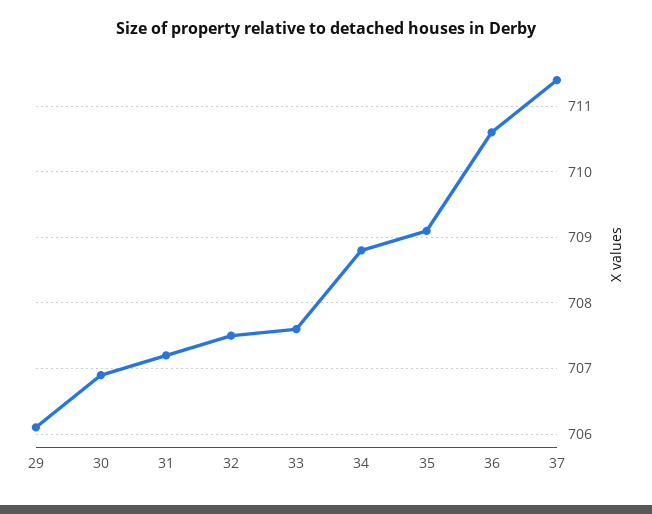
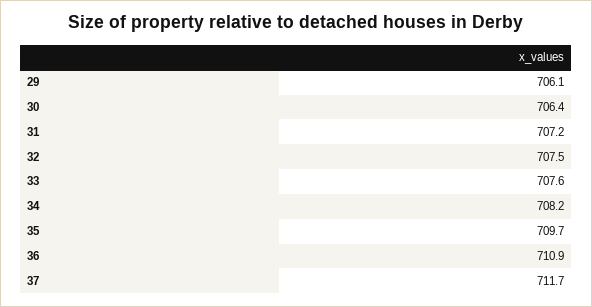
  {
    "29": 706.1,
-   "30": 706.9,
+   "30": 706.4,
    "31": 707.2,
    "32": 707.5,
    "33": 707.6,
-   "34": 708.8,
+   "34": 708.2,
-   "35": 709.1,
+   "35": 709.7,
-   "36": 710.6,
+   "36": 710.9,
-   "37": 711.4
+   "37": 711.7
  }

